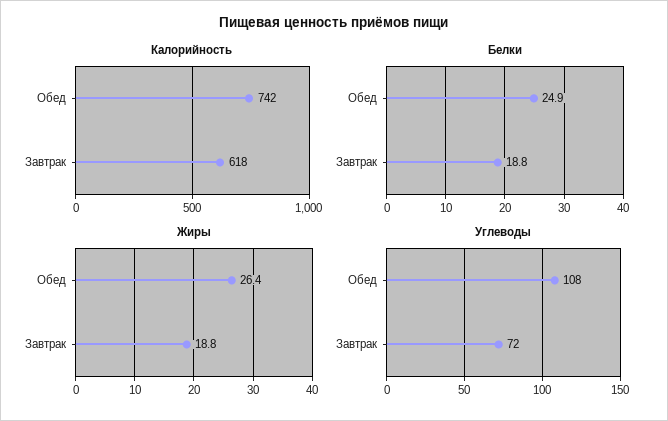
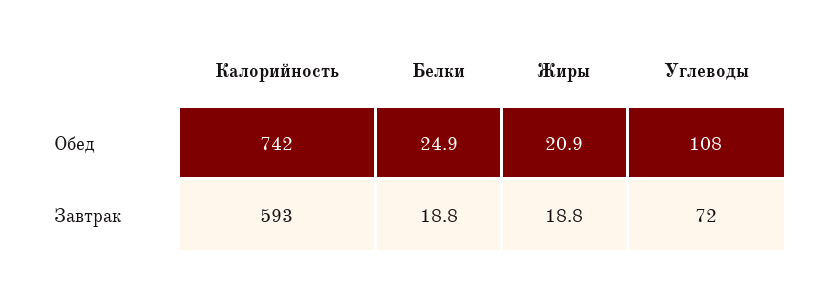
  {
    "Калорийность": {
      "Обед": 742,
-     "Завтрак": 618
+     "Завтрак": 593
    },
    "Белки": {
      "Обед": 24.9,
      "Завтрак": 18.8
    },
    "Жиры": {
-     "Обед": 26.4,
+     "Обед": 20.9,
      "Завтрак": 18.8
    },
    "Углеводы": {
      "Обед": 108,
      "Завтрак": 72
    }
  }

